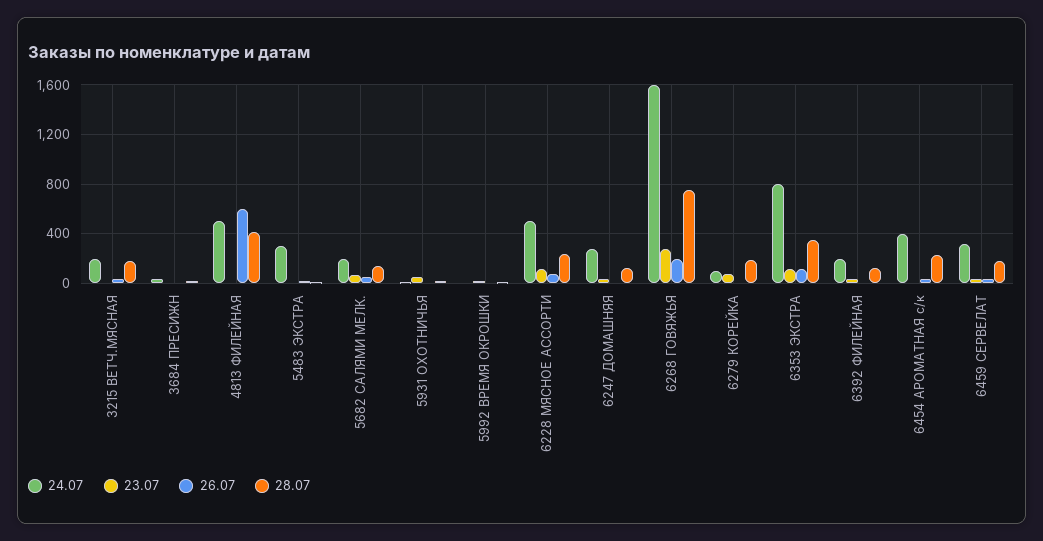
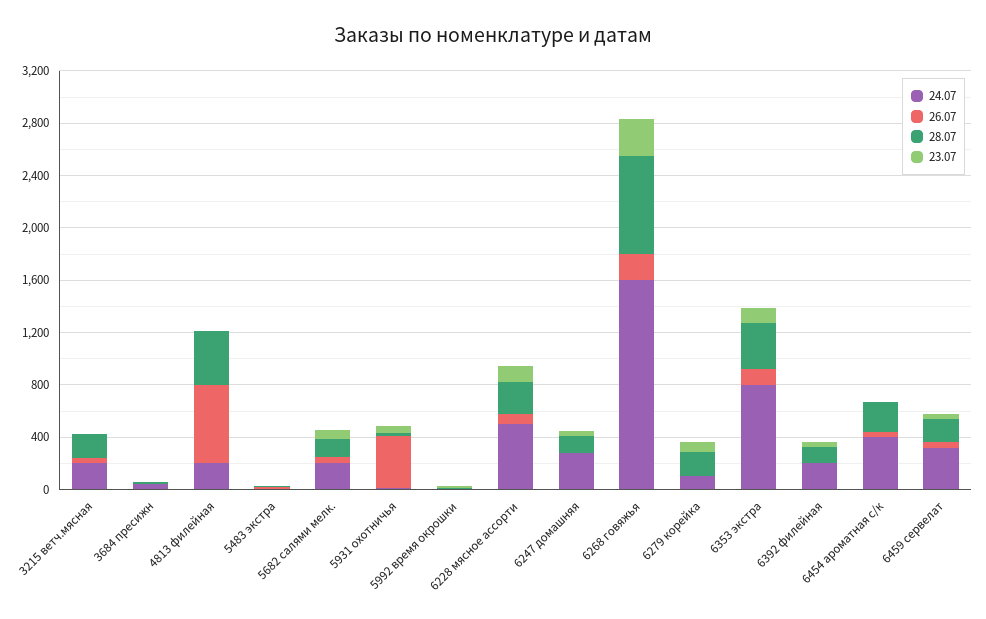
  {
    "24.07": {
      "3215 ВЕТЧ.МЯСНАЯ": 200,
      "3684 ПРЕСИЖН": 50,
-     "4813 ФИЛЕЙНАЯ": 500,
+     "4813 ФИЛЕЙНАЯ": 200,
-     "5483 ЭКСТРА": 300,
+     "5483 ЭКСТРА": 0,
      "5682 САЛЯМИ МЕЛК.": 200,
      "5931 ОХОТНИЧЬЯ": 0,
      "5992 ВРЕМЯ ОКРОШКИ": 0,
      "6228 МЯСНОЕ АССОРТИ": 500,
      "6247 ДОМАШНЯЯ": 300,
      "6268 ГОВЯЖЬЯ": 1600,
      "6279 КОРЕЙКА": 100,
      "6353 ЭКСТРА": 800,
      "6392 ФИЛЕЙНАЯ": 200,
      "6454 АРОМАТНАЯ с/к": 400,
      "6459 СЕРВЕЛАТ": 300
    },
    "23.07": {
      "3215 ВЕТЧ.МЯСНАЯ": 0,
      "3684 ПРЕСИЖН": 0,
      "4813 ФИЛЕЙНАЯ": 0,
      "5483 ЭКСТРА": 0,
      "5682 САЛЯМИ МЕЛК.": 50,
      "5931 ОХОТНИЧЬЯ": 50,
      "5992 ВРЕМЯ ОКРОШКИ": 0,
      "6228 МЯСНОЕ АССОРТИ": 100,
      "6247 ДОМАШНЯЯ": 50,
      "6268 ГОВЯЖЬЯ": 300,
      "6279 КОРЕЙКА": 100,
      "6353 ЭКСТРА": 100,
      "6392 ФИЛЕЙНАЯ": 50,
      "6454 АРОМАТНАЯ с/к": 0,
      "6459 СЕРВЕЛАТ": 50
    },
    "26.07": {
      "3215 ВЕТЧ.МЯСНАЯ": 50,
      "3684 ПРЕСИЖН": 0,
      "4813 ФИЛЕЙНАЯ": 600,
      "5483 ЭКСТРА": 0,
      "5682 САЛЯМИ МЕЛК.": 50,
-     "5931 ОХОТНИЧЬЯ": 0,
+     "5931 ОХОТНИЧЬЯ": 400,
      "5992 ВРЕМЯ ОКРОШКИ": 0,
      "6228 МЯСНОЕ АССОРТИ": 100,
      "6247 ДОМАШНЯЯ": 0,
      "6268 ГОВЯЖЬЯ": 200,
      "6279 КОРЕЙКА": 0,
      "6353 ЭКСТРА": 100,
      "6392 ФИЛЕЙНАЯ": 0,
      "6454 АРОМАТНАЯ с/к": 50,
      "6459 СЕРВЕЛАТ": 50
    },
    "28.07": {
      "3215 ВЕТЧ.МЯСНАЯ": 200,
      "3684 ПРЕСИЖН": 0,
      "4813 ФИЛЕЙНАЯ": 400,
      "5483 ЭКСТРА": 0,
      "5682 САЛЯМИ МЕЛК.": 150,
      "5931 ОХОТНИЧЬЯ": 0,
      "5992 ВРЕМЯ ОКРОШКИ": 0,
      "6228 МЯСНОЕ АССОРТИ": 250,
      "6247 ДОМАШНЯЯ": 150,
      "6268 ГОВЯЖЬЯ": 750,
      "6279 КОРЕЙКА": 200,
      "6353 ЭКСТРА": 350,
      "6392 ФИЛЕЙНАЯ": 100,
      "6454 АРОМАТНАЯ с/к": 250,
      "6459 СЕРВЕЛАТ": 200
    }
  }

